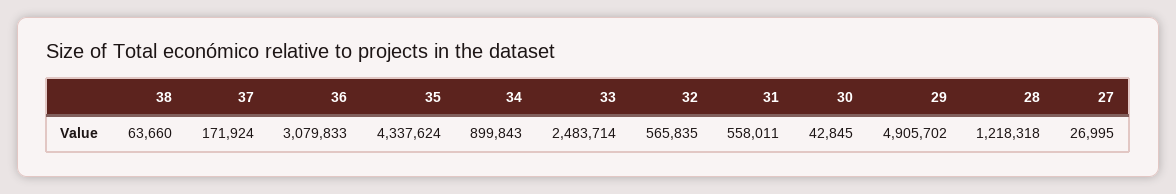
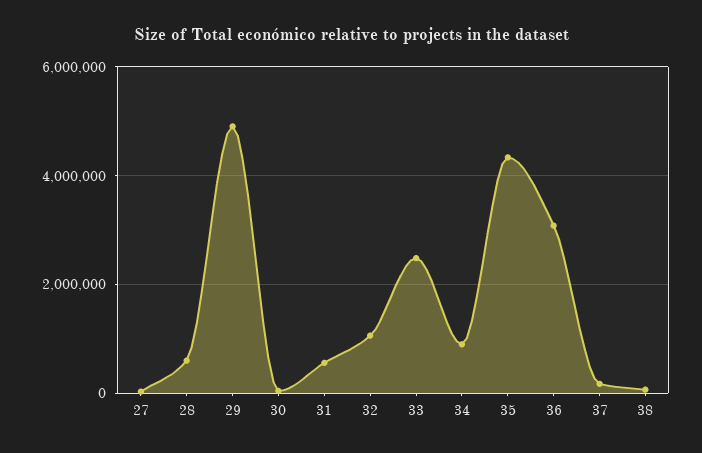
  {
    "38": 63660,
    "37": 171924,
    "36": 3079833,
    "35": 4337624,
    "34": 899843,
    "33": 2483714,
-   "32": 565835,
+   "32": 1000000,
    "31": 558011,
    "30": 42845,
    "29": 4905702,
-   "28": 1218318,
+   "28": 600000,
    "27": 26995
  }

